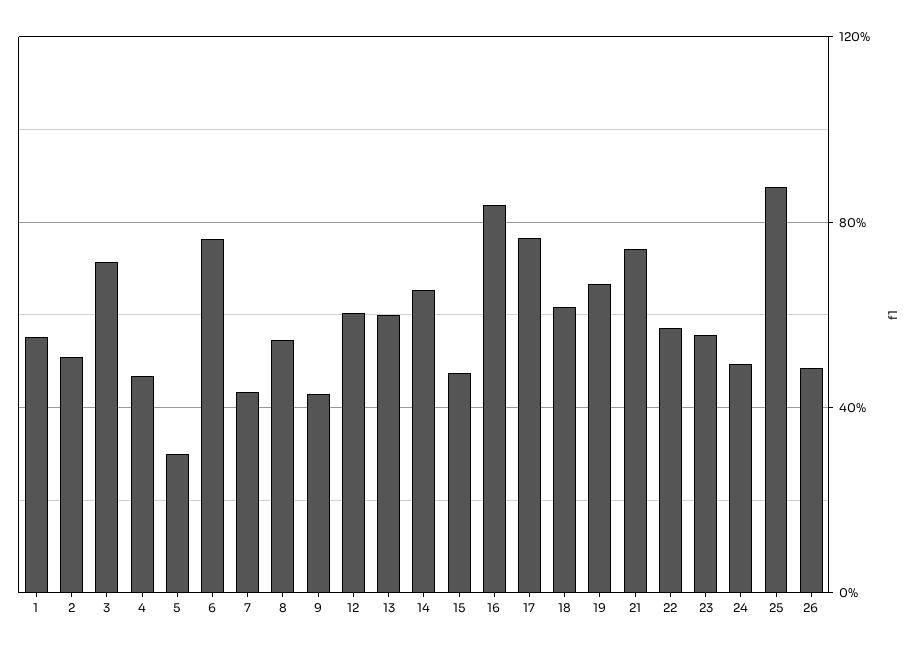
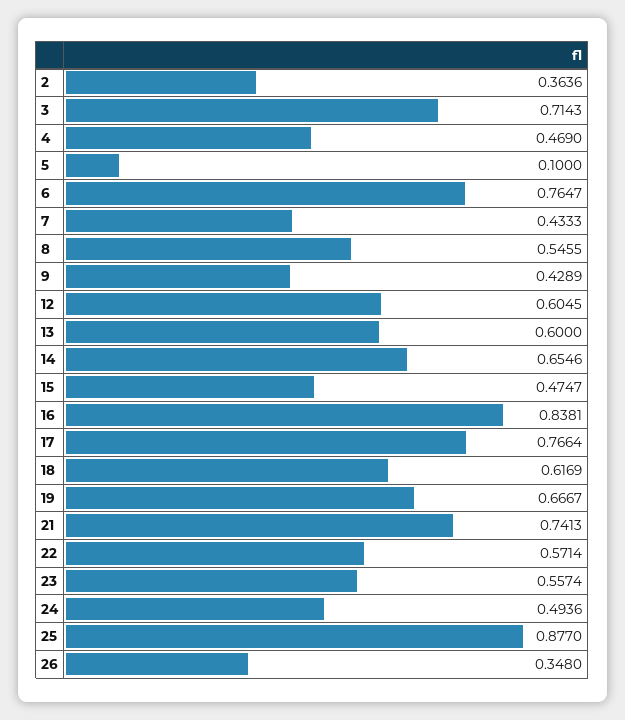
  {
-   "1": 0.55,
-   "2": 0.5,
+   "2": 0.3636,
    "3": 0.7143,
    "4": 0.469,
-   "5": 0.3,
+   "5": 0.1,
    "6": 0.7647,
    "7": 0.4333,
    "8": 0.5455,
    "9": 0.4289,
    "12": 0.6045,
    "13": 0.6,
    "14": 0.6546,
    "15": 0.4747,
    "16": 0.8381,
    "17": 0.7664,
    "18": 0.6169,
    "19": 0.6667,
    "21": 0.7413,
    "22": 0.5714,
    "23": 0.5574,
    "24": 0.4936,
    "25": 0.877,
-   "26": 0.5
+   "26": 0.348
  }

